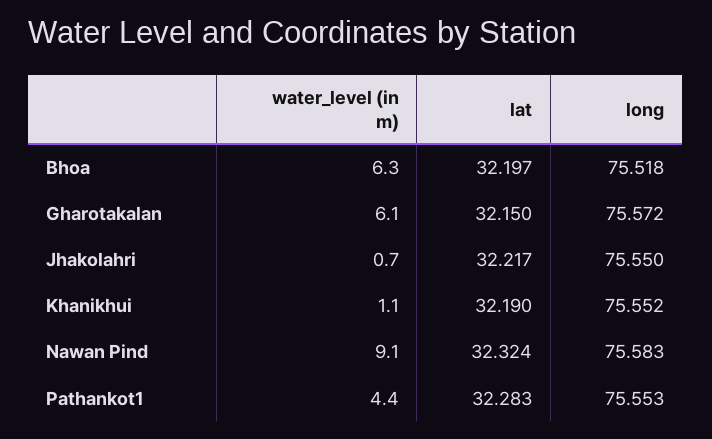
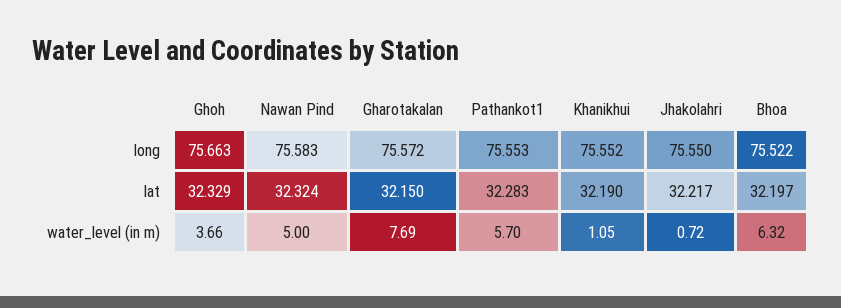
  {
    "water_level (in m)": {
      "Bhoa": 6.32,
-     "Gharotakalan": 6.1,
+     "Gharotakalan": 7.69,
      "Jhakolahri": 0.72,
      "Khanikhui": 1.05,
-     "Nawan Pind": 9.1,
+     "Nawan Pind": 5,
-     "Pathankot1": 4.4
+     "Pathankot1": 5.7,
+     "Ghoh": 3.66
    },
    "lat": {
      "Bhoa": 32.197,
      "Gharotakalan": 32.15,
      "Jhakolahri": 32.217,
      "Khanikhui": 32.19,
      "Nawan Pind": 32.324,
-     "Pathankot1": 32.283
+     "Pathankot1": 32.283,
+     "Ghoh": 32.329
    },
    "long": {
-     "Bhoa": 75.518,
+     "Bhoa": 75.522,
      "Gharotakalan": 75.572,
      "Jhakolahri": 75.55,
      "Khanikhui": 75.552,
      "Nawan Pind": 75.583,
-     "Pathankot1": 75.553
+     "Pathankot1": 75.553,
+     "Ghoh": 75.663
    }
  }

